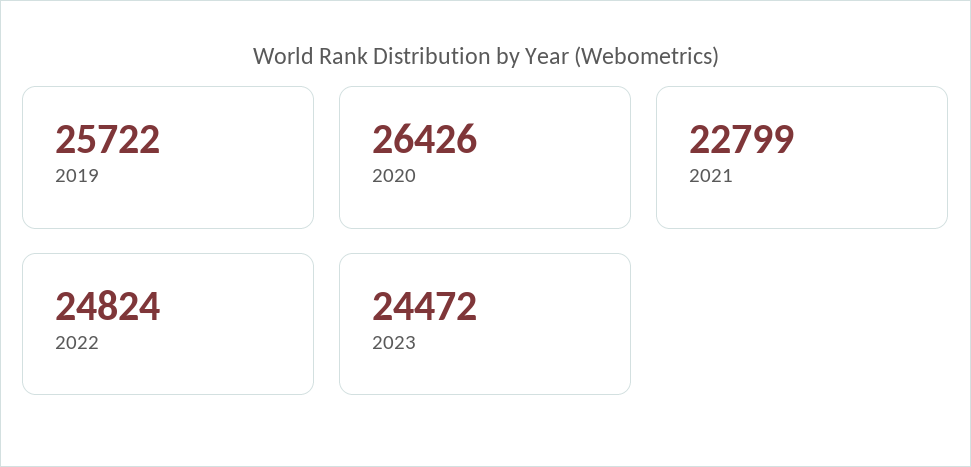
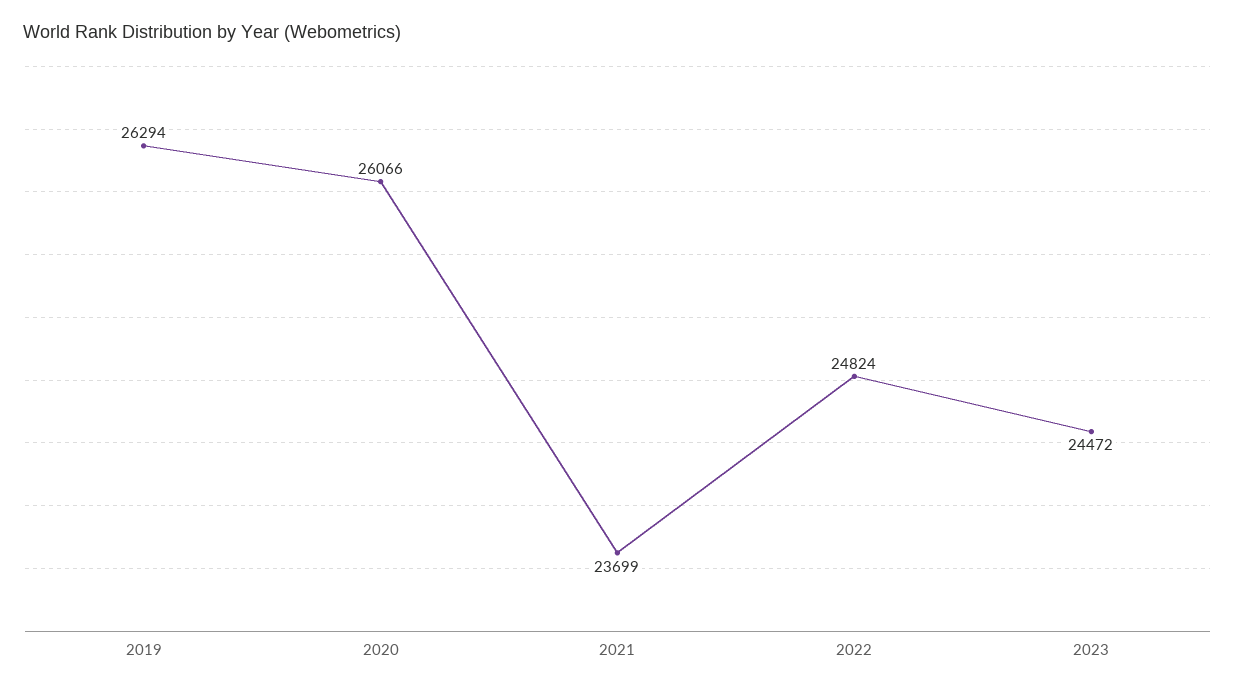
  {
-   "2019": 25722,
+   "2019": 26294,
-   "2020": 26426,
+   "2020": 26066,
-   "2021": 22799,
+   "2021": 23699,
    "2022": 24824,
    "2023": 24472
  }

